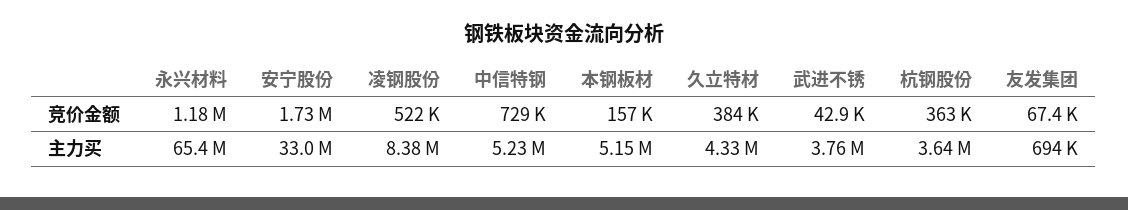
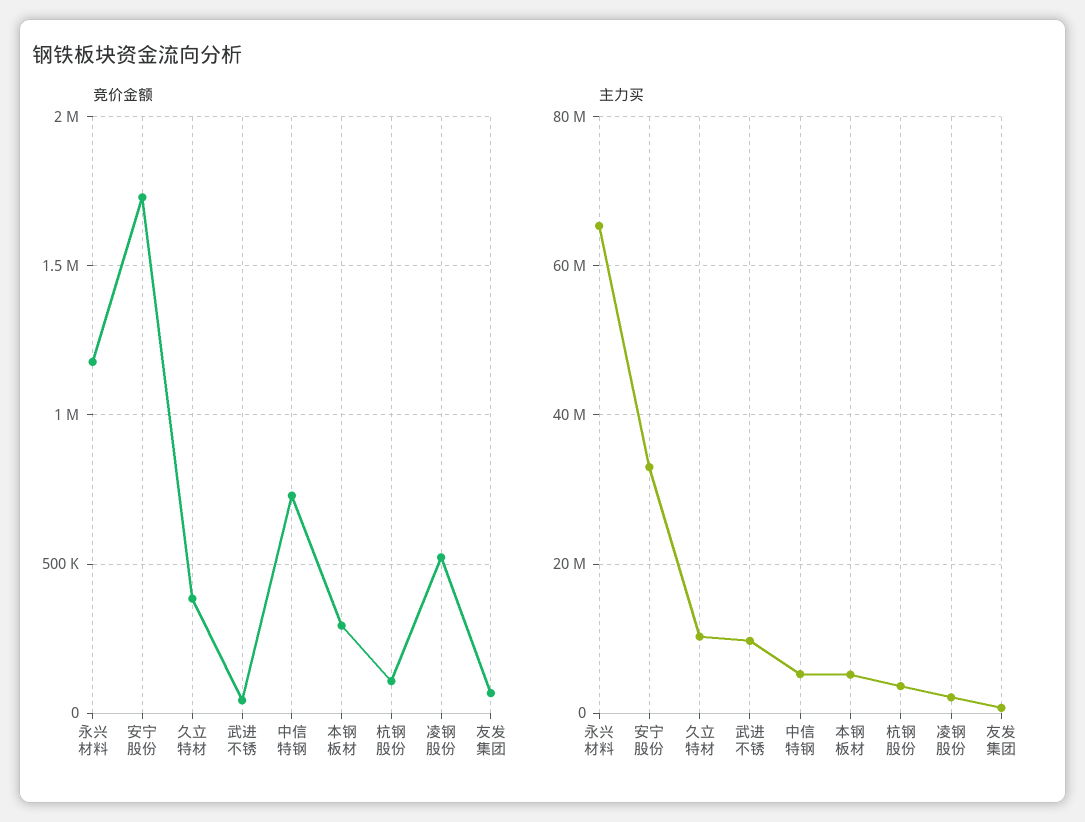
  {
    "竞价金额": {
      "永兴材料": 1180000,
      "安宁股份": 1730000,
      "凌钢股份": 522000,
      "中信特钢": 729000,
-     "本钢板材": 157000,
+     "本钢板材": 300000,
      "久立特材": 384000,
      "武进不锈": 42900,
-     "杭钢股份": 363000,
+     "杭钢股份": 100000,
      "友发集团": 67400
    },
    "主力买": {
      "永兴材料": 65400000,
      "安宁股份": 33000000,
-     "凌钢股份": 8380000,
+     "凌钢股份": 2000000,
      "中信特钢": 5230000,
      "本钢板材": 5150000,
-     "久立特材": 4330000,
+     "久立特材": 10000000,
-     "武进不锈": 3760000,
+     "武进不锈": 10000000,
      "杭钢股份": 3640000,
      "友发集团": 694000
    }
  }

